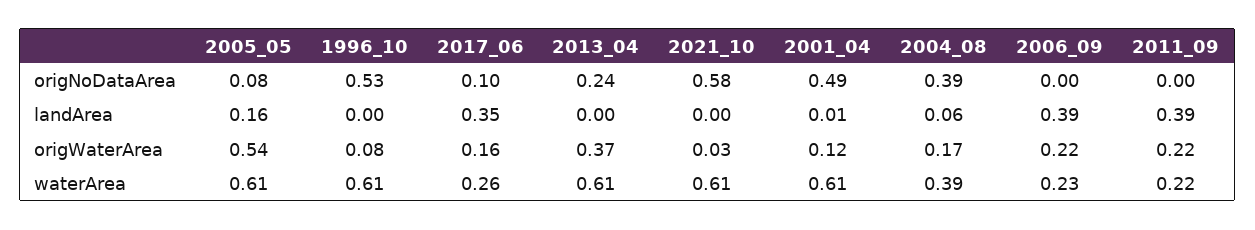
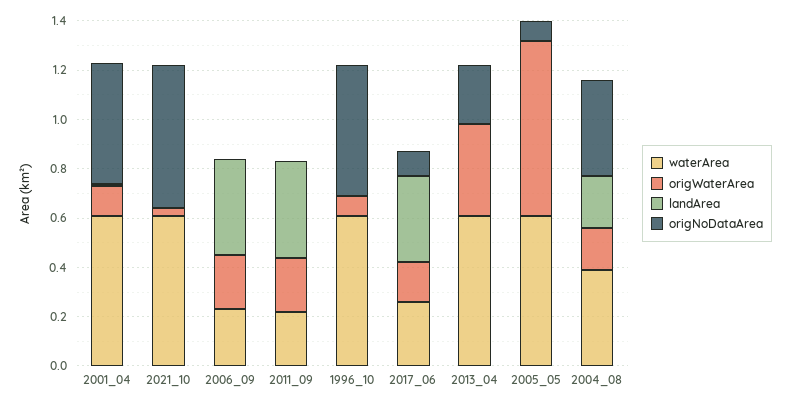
  {
    "origNoDataArea": {
      "2005_05": 0.08,
      "1996_10": 0.53,
      "2017_06": 0.1,
      "2013_04": 0.24,
      "2021_10": 0.58,
      "2001_04": 0.49,
      "2004_08": 0.39,
      "2006_09": 0,
      "2011_09": 0
    },
    "landArea": {
-     "2005_05": 0.16,
+     "2005_05": 0,
      "1996_10": 0,
      "2017_06": 0.35,
      "2013_04": 0,
      "2021_10": 0,
      "2001_04": 0.01,
-     "2004_08": 0.06,
+     "2004_08": 0.2,
      "2006_09": 0.39,
      "2011_09": 0.39
    },
    "origWaterArea": {
-     "2005_05": 0.54,
+     "2005_05": 0.7,
      "1996_10": 0.08,
      "2017_06": 0.16,
      "2013_04": 0.37,
      "2021_10": 0.03,
      "2001_04": 0.12,
      "2004_08": 0.17,
      "2006_09": 0.22,
      "2011_09": 0.22
    },
    "waterArea": {
      "2005_05": 0.61,
      "1996_10": 0.61,
      "2017_06": 0.26,
      "2013_04": 0.61,
      "2021_10": 0.61,
      "2001_04": 0.61,
      "2004_08": 0.39,
      "2006_09": 0.23,
      "2011_09": 0.22
    }
  }

